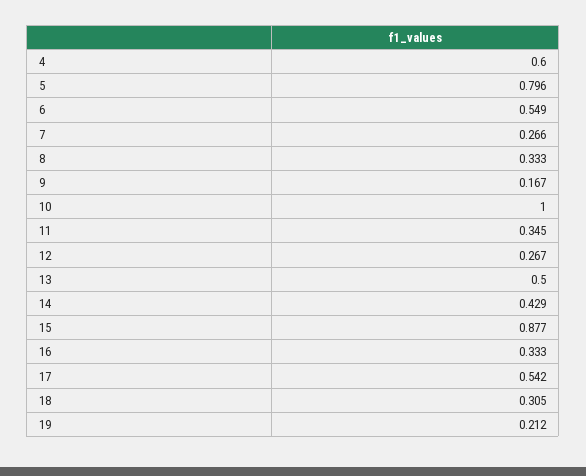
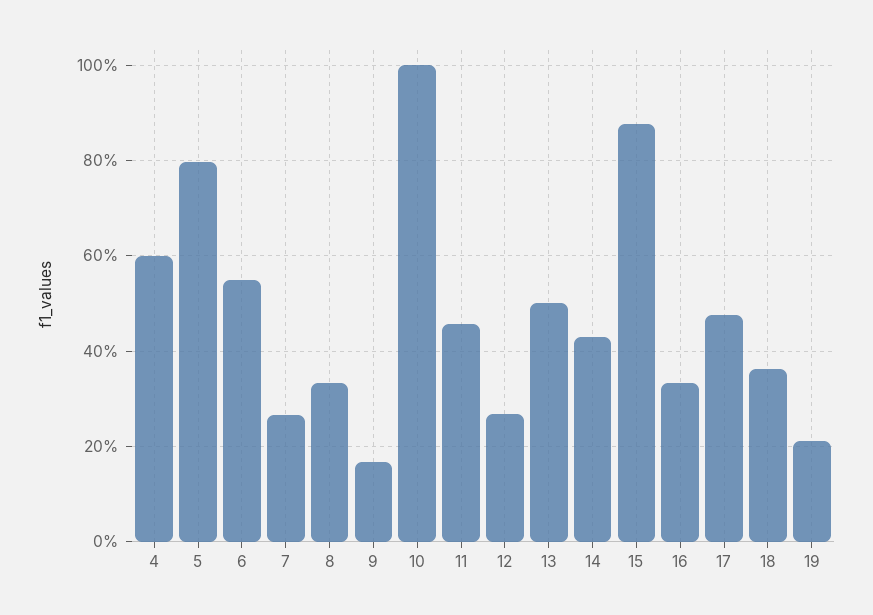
  {
    "4": 0.6,
    "5": 0.796,
    "6": 0.549,
    "7": 0.266,
    "8": 0.333,
    "9": 0.167,
    "10": 1,
-   "11": 0.345,
+   "11": 0.46,
    "12": 0.267,
    "13": 0.5,
    "14": 0.429,
    "15": 0.877,
    "16": 0.333,
-   "17": 0.542,
+   "17": 0.48,
-   "18": 0.305,
+   "18": 0.36,
    "19": 0.212
  }

